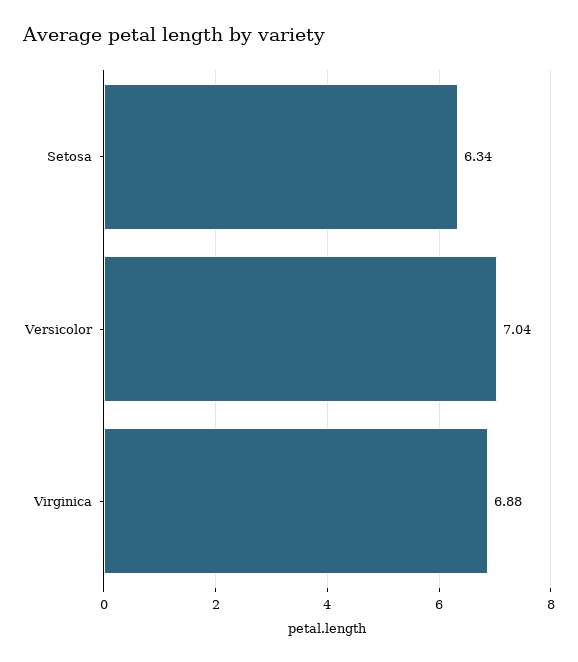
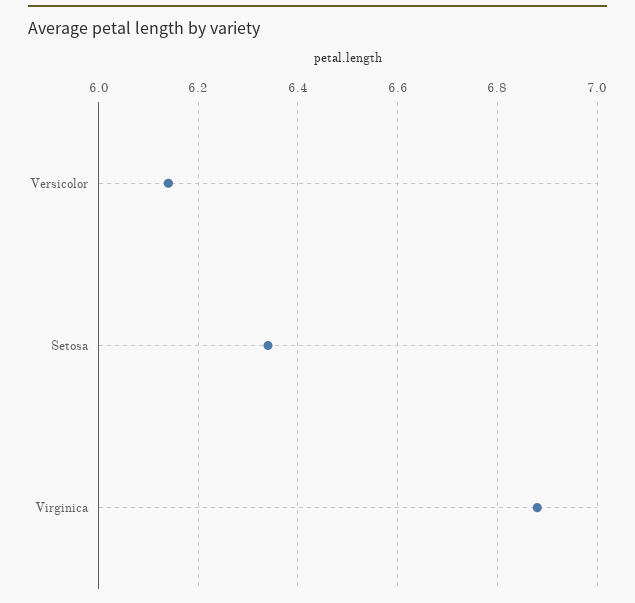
  {
    "Setosa": 6.34,
-   "Versicolor": 7.04,
+   "Versicolor": 6.15,
    "Virginica": 6.88
  }

